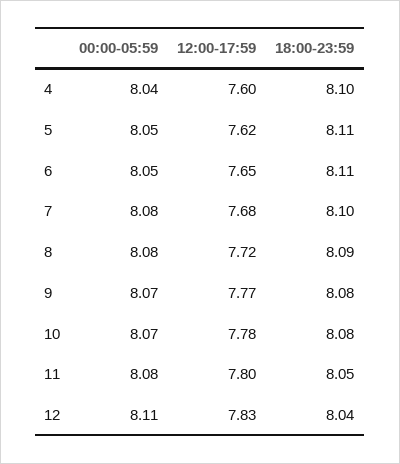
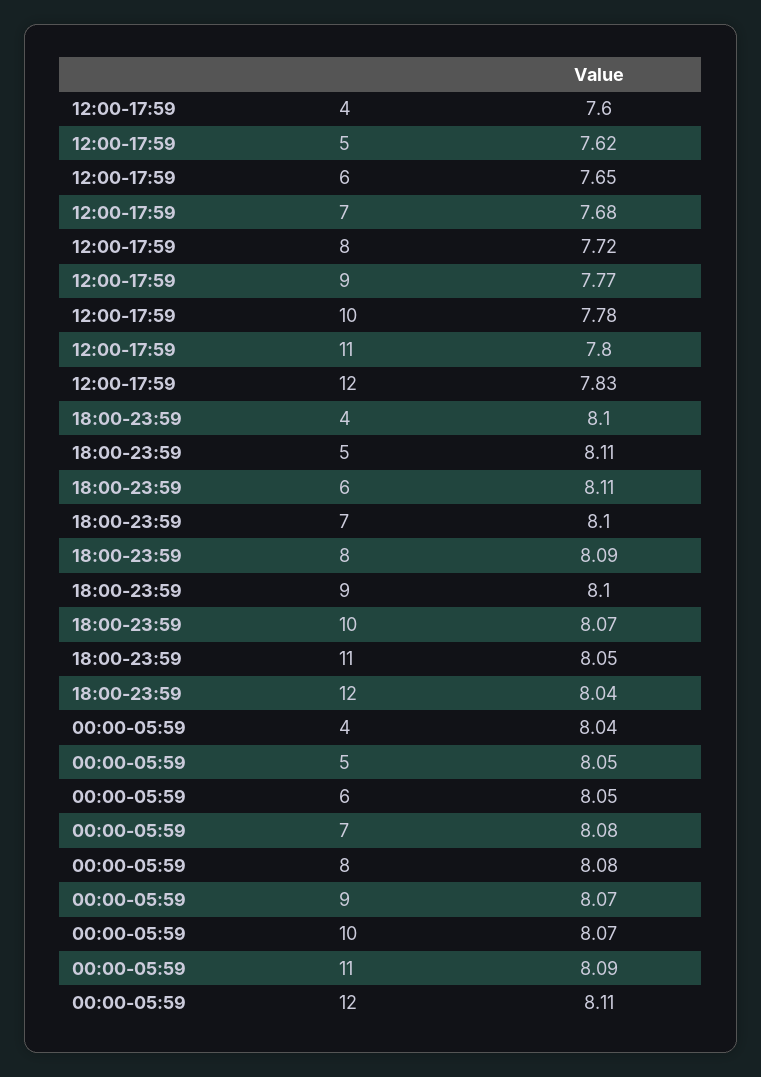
  {
    "00:00-05:59": {
      "4": 8.04,
      "5": 8.05,
      "6": 8.05,
      "7": 8.08,
      "8": 8.08,
      "9": 8.07,
      "10": 8.07,
-     "11": 8.08,
+     "11": 8.09,
      "12": 8.11
    },
    "12:00-17:59": {
      "4": 7.6,
      "5": 7.62,
      "6": 7.65,
      "7": 7.68,
      "8": 7.72,
      "9": 7.77,
      "10": 7.78,
      "11": 7.8,
      "12": 7.83
    },
    "18:00-23:59": {
      "4": 8.1,
      "5": 8.11,
      "6": 8.11,
      "7": 8.1,
      "8": 8.09,
-     "9": 8.08,
+     "9": 8.1,
-     "10": 8.08,
+     "10": 8.07,
      "11": 8.05,
      "12": 8.04
    }
  }

